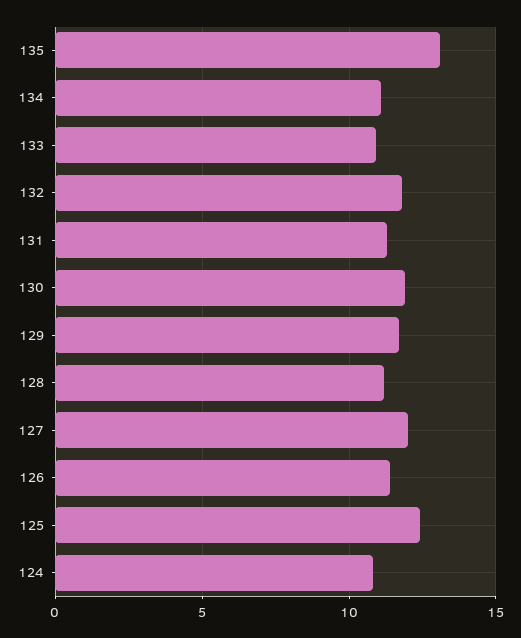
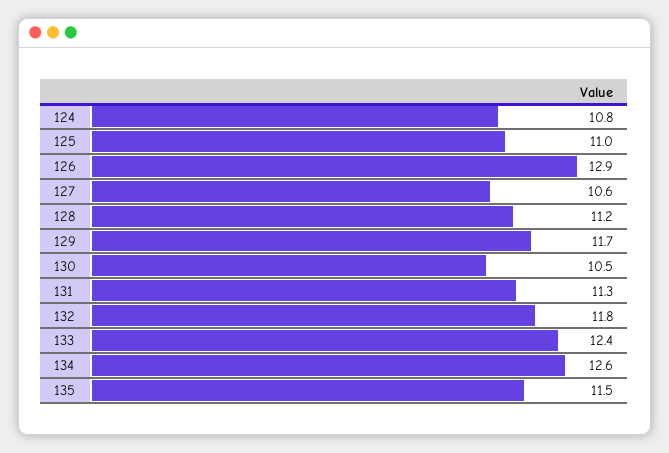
  {
-   "135": 13,
+   "135": 11.5,
-   "134": 11,
+   "134": 12.6,
-   "133": 11,
+   "133": 12.4,
    "132": 11.8,
    "131": 11.3,
-   "130": 12,
+   "130": 10.5,
    "129": 11.7,
    "128": 11.2,
-   "127": 12,
+   "127": 10.6,
-   "126": 11.5,
+   "126": 12.9,
-   "125": 12.5,
+   "125": 11,
    "124": 10.8
  }

